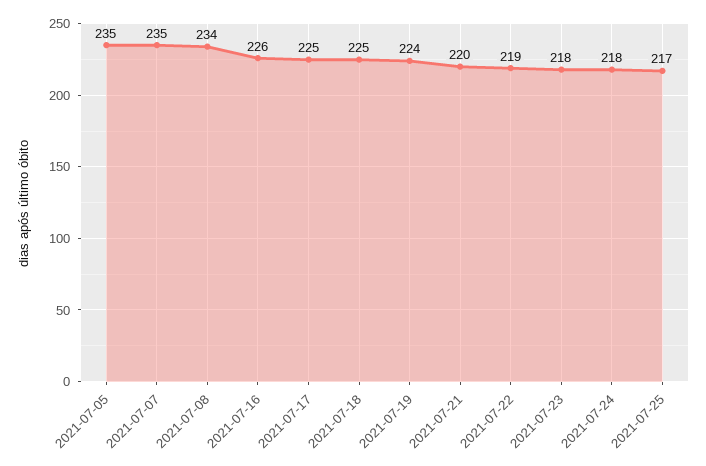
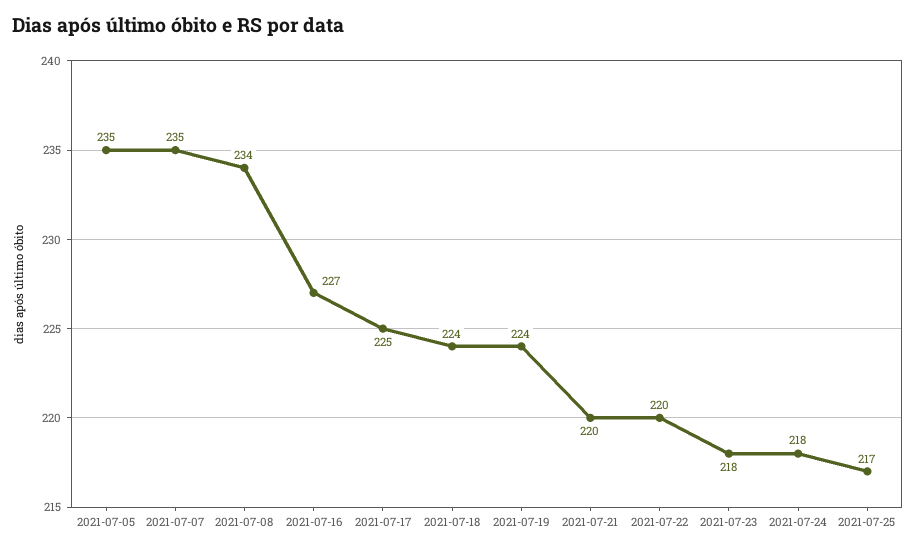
  {
    "2021-07-05": 235,
    "2021-07-07": 235,
    "2021-07-08": 234,
-   "2021-07-16": 226,
+   "2021-07-16": 227,
    "2021-07-17": 225,
-   "2021-07-18": 225,
+   "2021-07-18": 224,
    "2021-07-19": 224,
    "2021-07-21": 220,
-   "2021-07-22": 219,
+   "2021-07-22": 220,
    "2021-07-23": 218,
    "2021-07-24": 218,
    "2021-07-25": 217
  }

